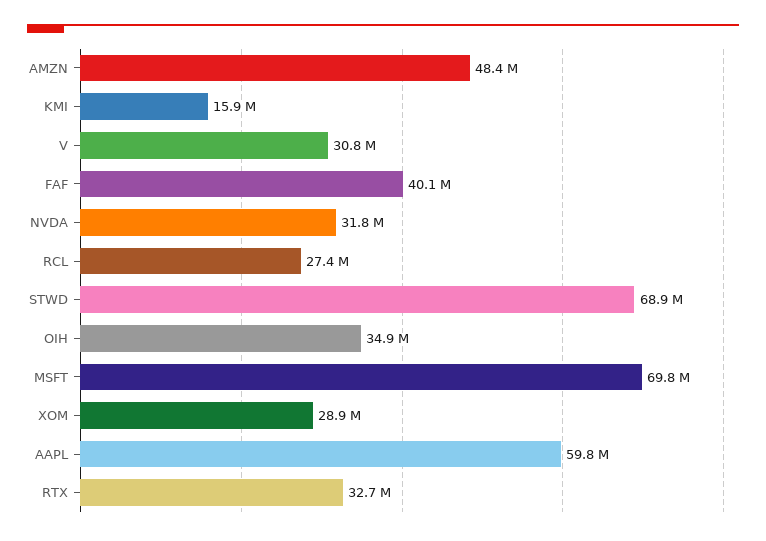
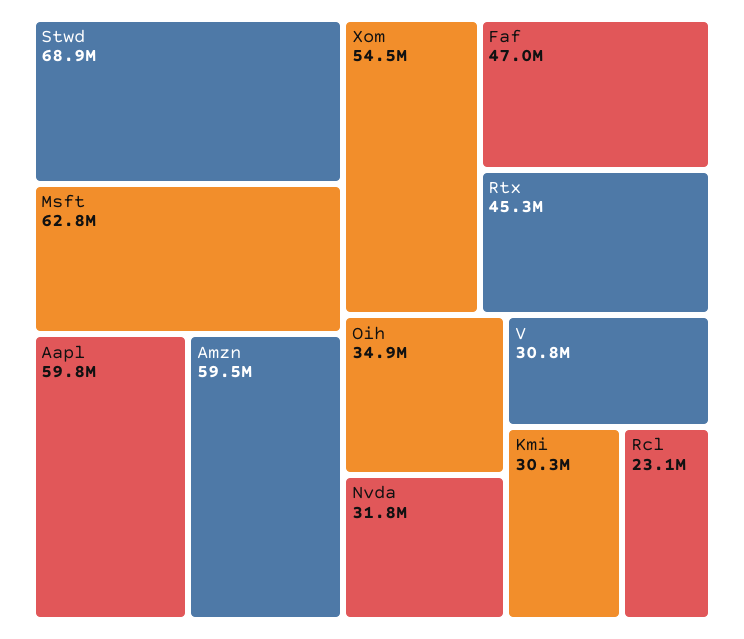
  {
-   "AMZN": 48400000,
+   "AMZN": 59500000,
-   "KMI": 15900000,
+   "KMI": 30300000,
    "V": 30800000,
-   "FAF": 40100000,
+   "FAF": 47000000,
    "NVDA": 31800000,
-   "RCL": 27400000,
+   "RCL": 23100000,
    "STWD": 68900000,
    "OIH": 34900000,
-   "MSFT": 69800000,
+   "MSFT": 62800000,
-   "XOM": 28900000,
+   "XOM": 54500000,
    "AAPL": 59800000,
-   "RTX": 32700000
+   "RTX": 45300000
  }

